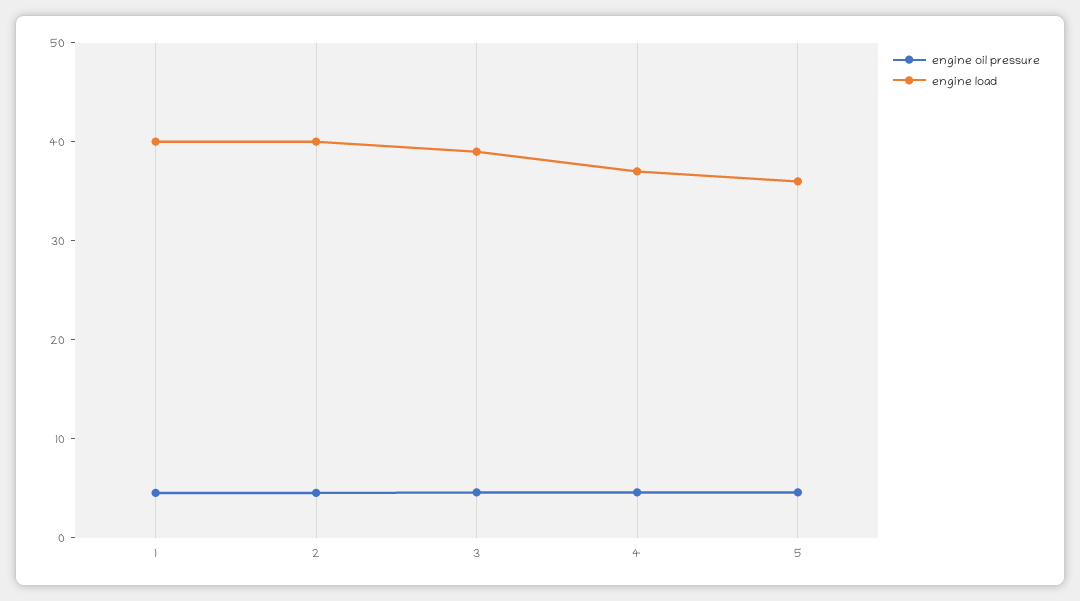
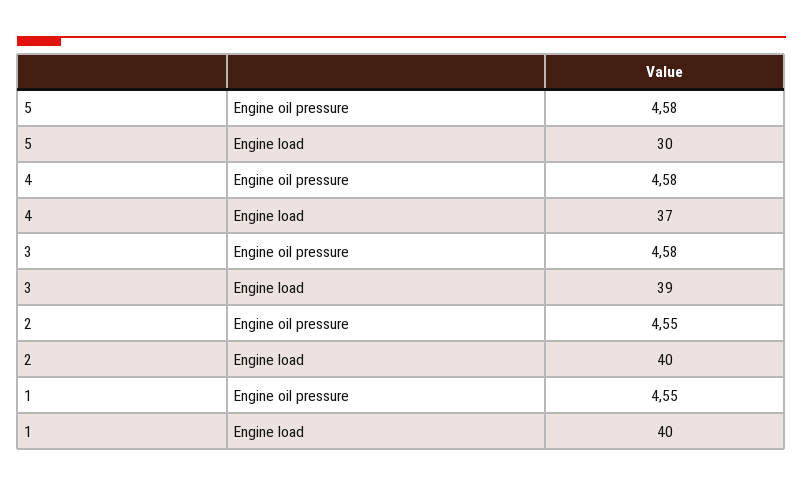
  {
    "engine oil pressure": {
      "1": 4.55,
      "2": 4.55,
      "3": 4.58,
      "4": 4.58,
      "5": 4.58
    },
    "engine load": {
      "1": 40,
      "2": 40,
      "3": 39,
      "4": 37,
-     "5": 36
+     "5": 30
    }
  }

